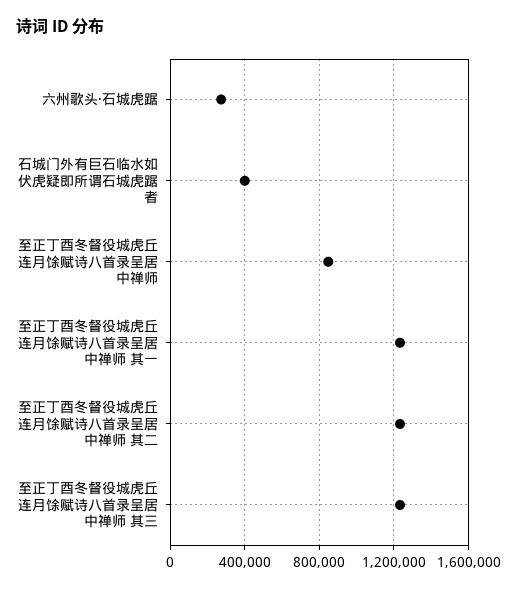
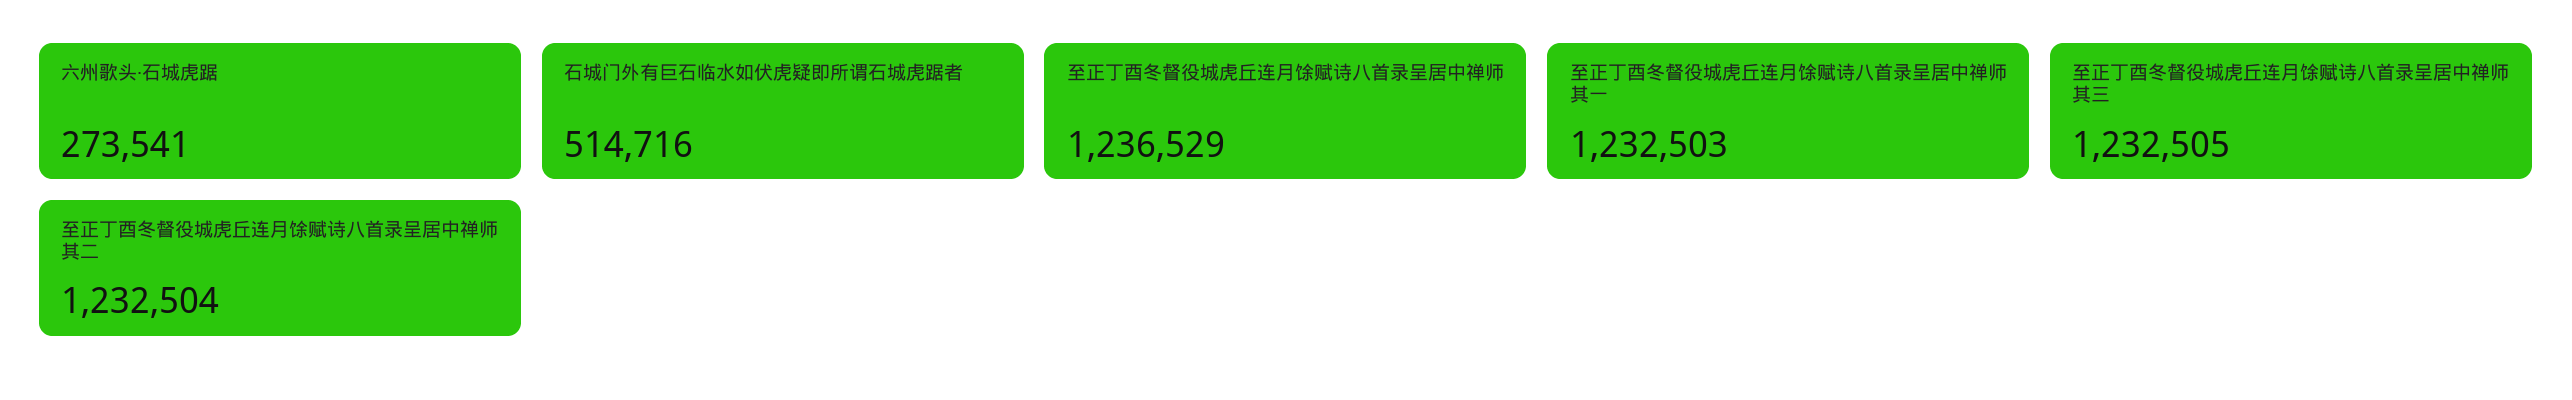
  {
    "六州歌头·石城虎踞": 273541,
-   "石城门外有巨石临水如伏虎疑即所谓石城虎踞者": 400000,
+   "石城门外有巨石临水如伏虎疑即所谓石城虎踞者": 514716,
-   "至正丁酉冬督役城虎丘连月馀赋诗八首录呈居中禅师": 850000,
+   "至正丁酉冬督役城虎丘连月馀赋诗八首录呈居中禅师": 1236529,
    "至正丁酉冬督役城虎丘连月馀赋诗八首录呈居中禅师 其一": 1232503,
    "至正丁酉冬督役城虎丘连月馀赋诗八首录呈居中禅师 其二": 1232504,
    "至正丁酉冬督役城虎丘连月馀赋诗八首录呈居中禅师 其三": 1232505
  }

